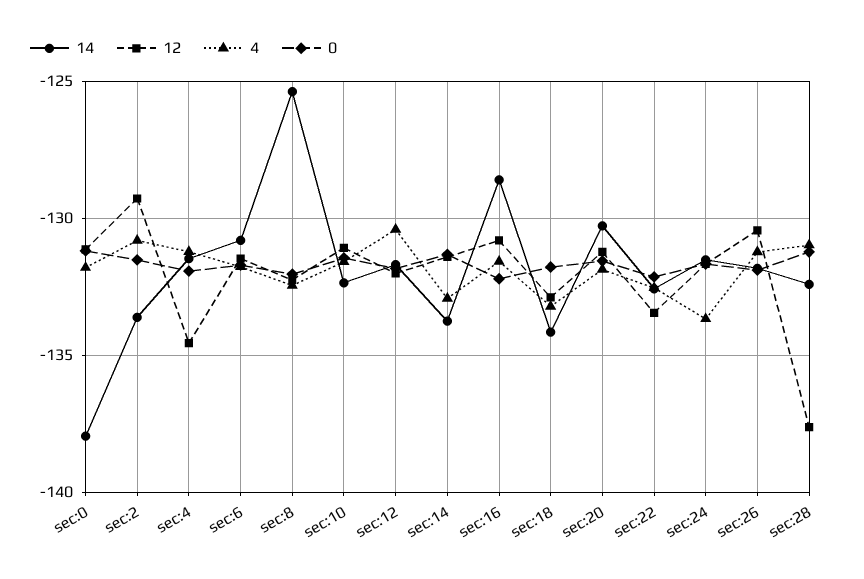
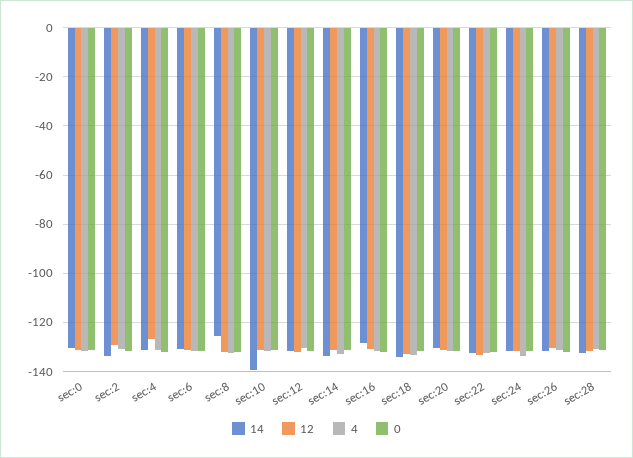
  {
    "14": {
-     "sec:0": -138,
+     "sec:0": -130,
      "sec:2": -133.5,
      "sec:4": -131.5,
      "sec:6": -131,
      "sec:8": -125.5,
-     "sec:10": -132.5,
+     "sec:10": -140,
      "sec:12": -131.5,
      "sec:14": -134,
      "sec:16": -128.5,
      "sec:18": -134,
      "sec:20": -130.5,
      "sec:22": -132.5,
      "sec:24": -131.5,
      "sec:26": -132,
      "sec:28": -132.5
    },
    "12": {
      "sec:0": -131,
      "sec:2": -129.5,
-     "sec:4": -134.5,
+     "sec:4": -127.5,
      "sec:6": -131.5,
      "sec:8": -132.5,
      "sec:10": -131,
      "sec:12": -132,
      "sec:14": -131.5,
      "sec:16": -131,
      "sec:18": -133,
      "sec:20": -131,
      "sec:22": -133.5,
      "sec:24": -131.5,
      "sec:26": -130.5,
-     "sec:28": -137.5
+     "sec:28": -132.5
    },
    "4": {
      "sec:0": -132,
      "sec:2": -131,
      "sec:4": -131,
      "sec:6": -132,
      "sec:8": -132.5,
      "sec:10": -131.5,
      "sec:12": -130.5,
      "sec:14": -133,
      "sec:16": -131.5,
      "sec:18": -133,
      "sec:20": -132,
      "sec:22": -132.5,
      "sec:24": -133.5,
      "sec:26": -131,
      "sec:28": -131
    },
    "0": {
      "sec:0": -131,
      "sec:2": -131.5,
      "sec:4": -132,
      "sec:6": -131.5,
      "sec:8": -132,
      "sec:10": -131.5,
      "sec:12": -132,
      "sec:14": -131.5,
      "sec:16": -132,
      "sec:18": -132,
      "sec:20": -131.5,
      "sec:22": -132,
      "sec:24": -131.5,
      "sec:26": -132,
      "sec:28": -131
    }
  }

